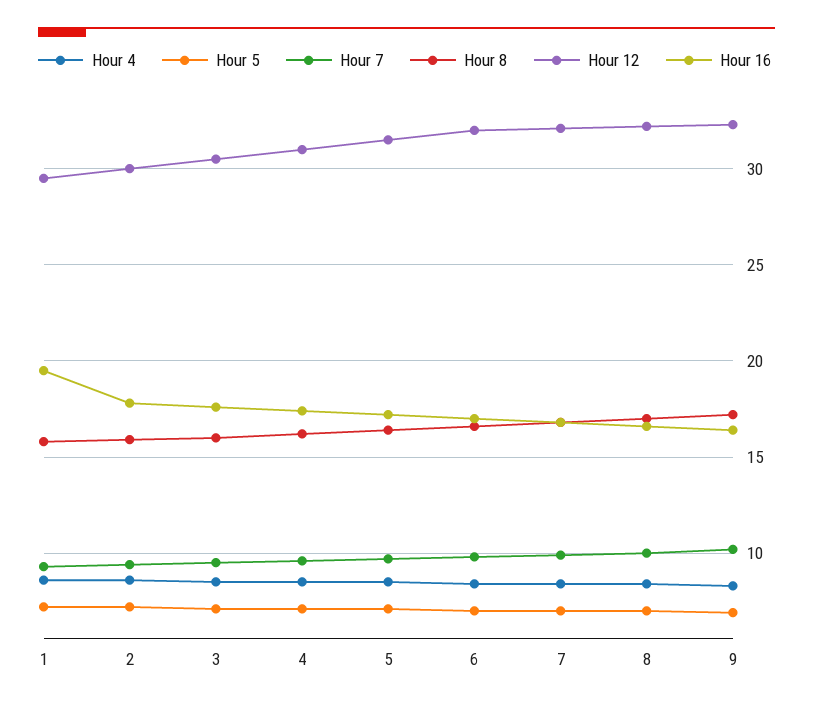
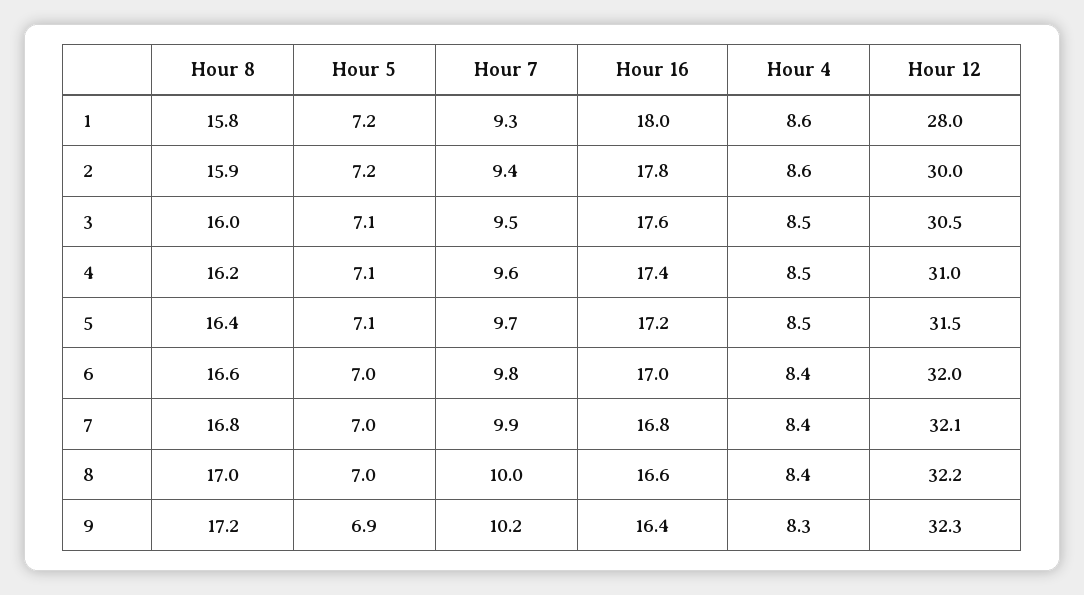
  {
    "Hour 4": {
      "1": 8.6,
      "2": 8.6,
      "3": 8.5,
      "4": 8.5,
      "5": 8.5,
      "6": 8.4,
      "7": 8.4,
      "8": 8.4,
      "9": 8.3
    },
    "Hour 5": {
      "1": 7.2,
      "2": 7.2,
      "3": 7.1,
      "4": 7.1,
      "5": 7.1,
      "6": 7,
      "7": 7,
      "8": 7,
      "9": 6.9
    },
    "Hour 7": {
      "1": 9.3,
      "2": 9.4,
      "3": 9.5,
      "4": 9.6,
      "5": 9.7,
      "6": 9.8,
      "7": 9.9,
      "8": 10,
      "9": 10.2
    },
    "Hour 8": {
      "1": 15.8,
      "2": 15.9,
      "3": 16,
      "4": 16.2,
      "5": 16.4,
      "6": 16.6,
      "7": 16.8,
      "8": 17,
      "9": 17.2
    },
    "Hour 12": {
-     "1": 29.5,
+     "1": 28,
      "2": 30,
      "3": 30.5,
      "4": 31,
      "5": 31.5,
      "6": 32,
      "7": 32.1,
      "8": 32.2,
      "9": 32.3
    },
    "Hour 16": {
-     "1": 19.5,
+     "1": 18,
      "2": 17.8,
      "3": 17.6,
      "4": 17.4,
      "5": 17.2,
      "6": 17,
      "7": 16.8,
      "8": 16.6,
      "9": 16.4
    }
  }

